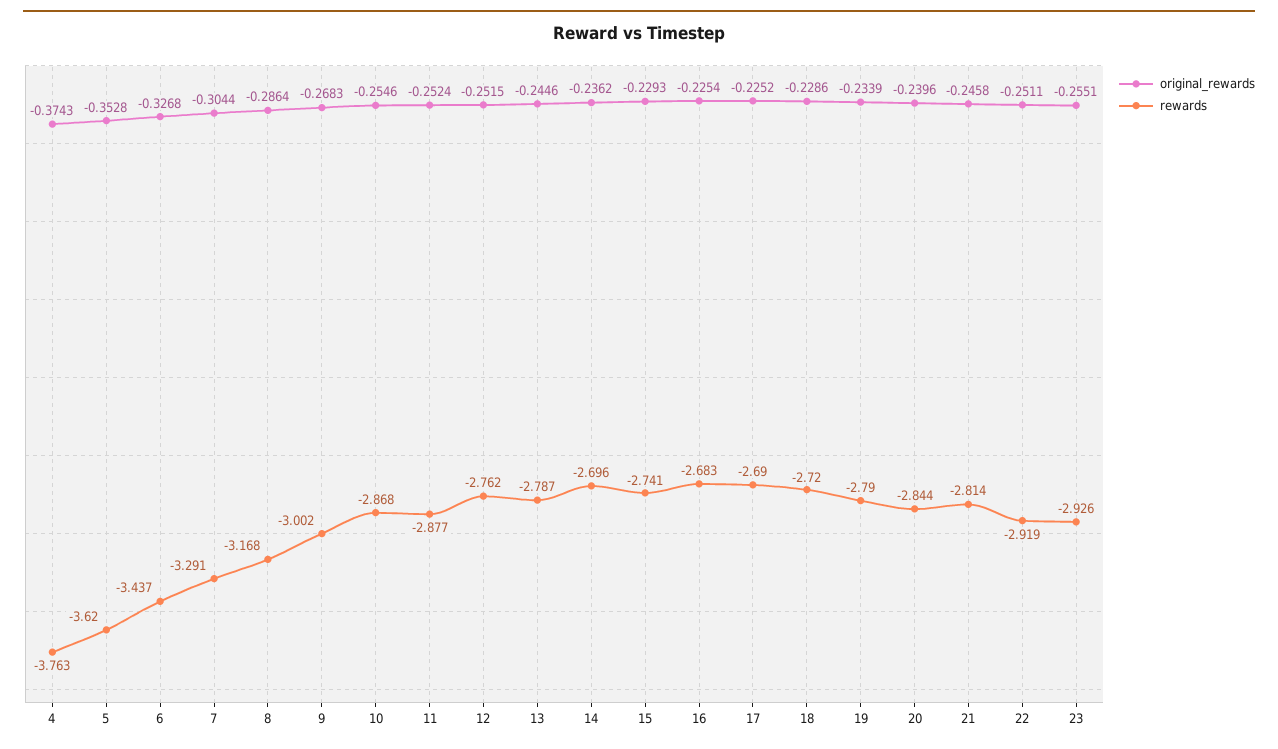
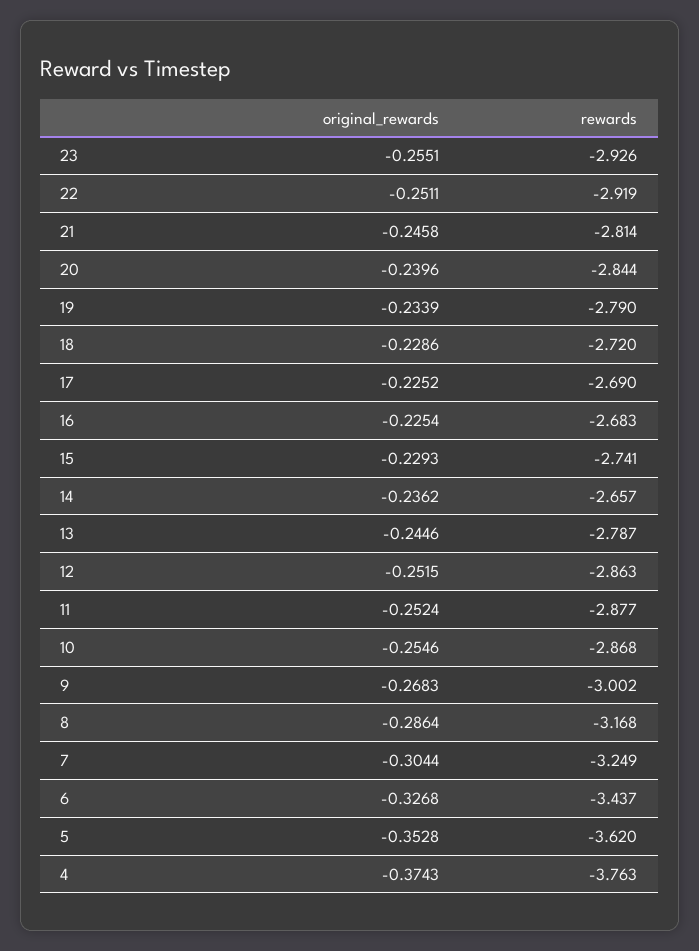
  {
    "original_rewards": {
      "4": -0.3743,
      "5": -0.3528,
      "6": -0.3268,
      "7": -0.3044,
      "8": -0.2864,
      "9": -0.2683,
      "10": -0.2546,
      "11": -0.2524,
      "12": -0.2515,
      "13": -0.2446,
      "14": -0.2362,
      "15": -0.2293,
      "16": -0.2254,
      "17": -0.2252,
      "18": -0.2286,
      "19": -0.2339,
      "20": -0.2396,
      "21": -0.2458,
      "22": -0.2511,
      "23": -0.2551
    },
    "rewards": {
      "4": -3.763,
      "5": -3.62,
      "6": -3.437,
-     "7": -3.291,
+     "7": -3.249,
      "8": -3.168,
      "9": -3.002,
      "10": -2.868,
      "11": -2.877,
-     "12": -2.762,
+     "12": -2.863,
      "13": -2.787,
-     "14": -2.696,
+     "14": -2.657,
      "15": -2.741,
      "16": -2.683,
      "17": -2.69,
      "18": -2.72,
      "19": -2.79,
      "20": -2.844,
      "21": -2.814,
      "22": -2.919,
      "23": -2.926
    }
  }

